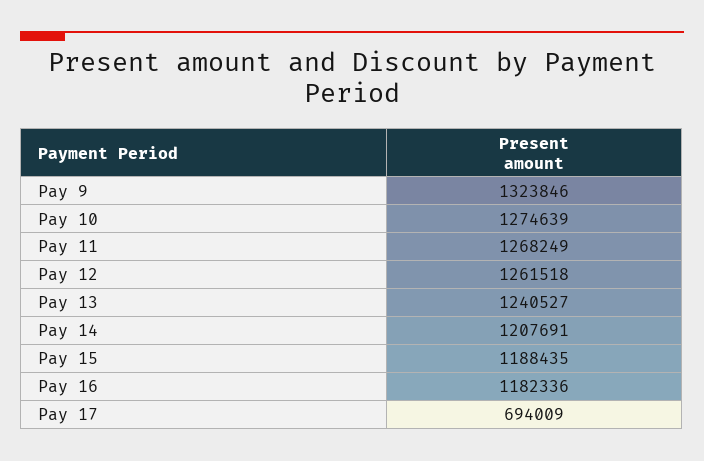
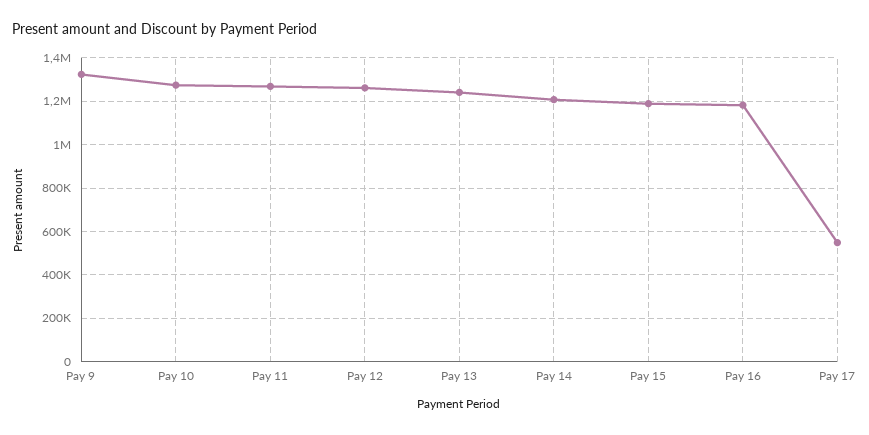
  {
    "Pay 9": 1323846,
    "Pay 10": 1274639,
    "Pay 11": 1268249,
    "Pay 12": 1261518,
    "Pay 13": 1240527,
    "Pay 14": 1207691,
    "Pay 15": 1188435,
    "Pay 16": 1182336,
-   "Pay 17": 694009
+   "Pay 17": 550000
  }

